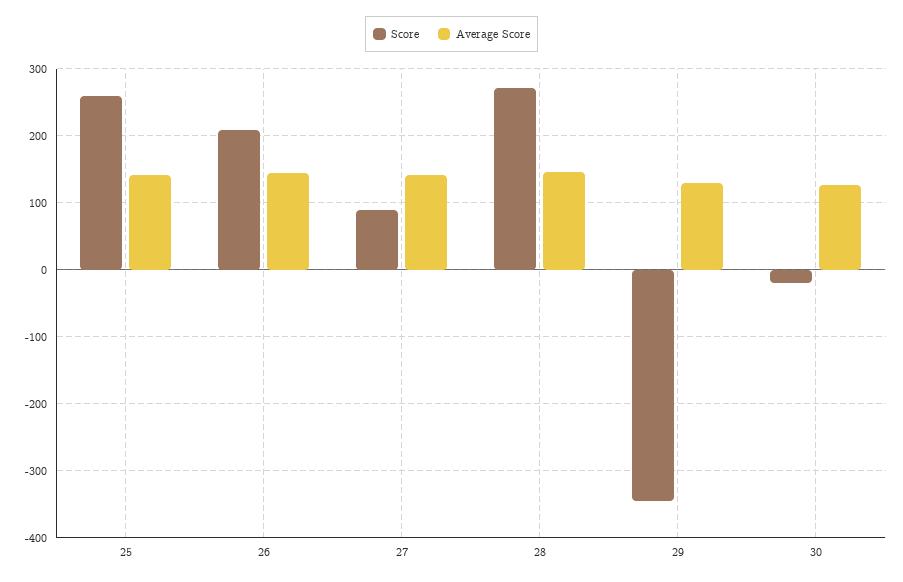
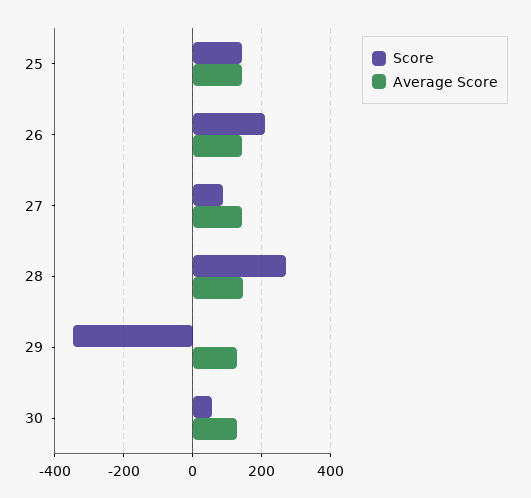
  {
    "Score": {
-     "25": 260,
+     "25": 140,
      "26": 210,
      "27": 90,
      "28": 270,
      "29": -350,
-     "30": -20
+     "30": 60
    },
    "Average Score": {
      "25": 140,
      "26": 140,
      "27": 140,
      "28": 150,
      "29": 130,
      "30": 130
    }
  }

